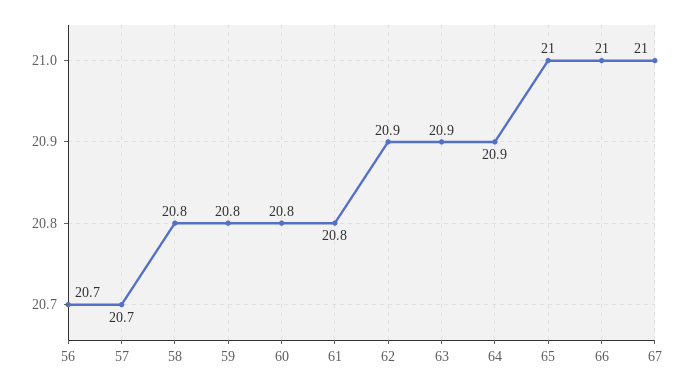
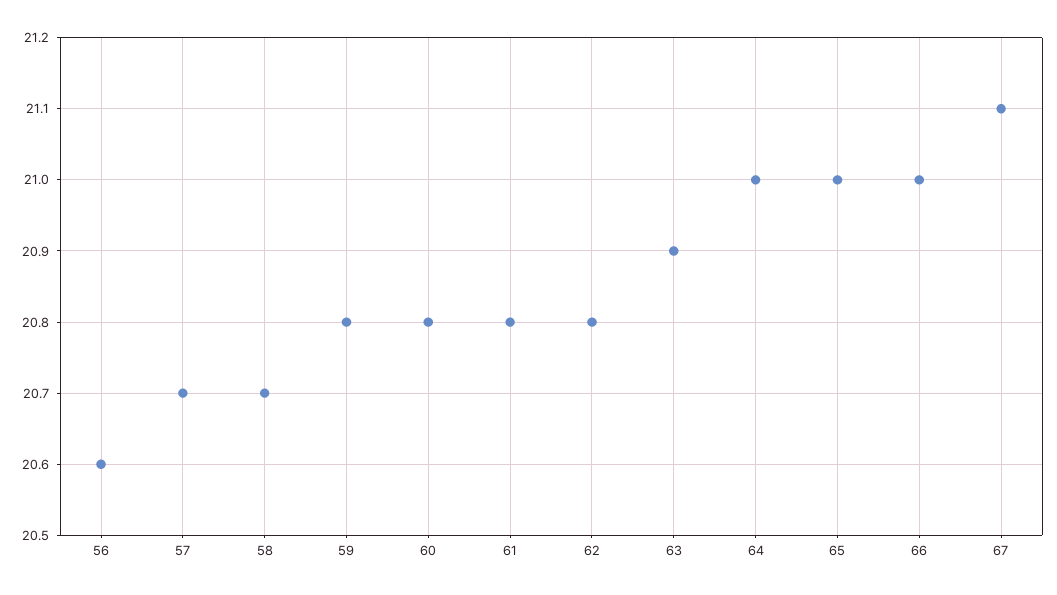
  {
-   "56": 20.7,
+   "56": 20.6,
    "57": 20.7,
-   "58": 20.8,
+   "58": 20.7,
    "59": 20.8,
    "60": 20.8,
    "61": 20.8,
-   "62": 20.9,
+   "62": 20.8,
    "63": 20.9,
-   "64": 20.9,
+   "64": 21,
    "65": 21,
    "66": 21,
-   "67": 21
+   "67": 21.1
  }

